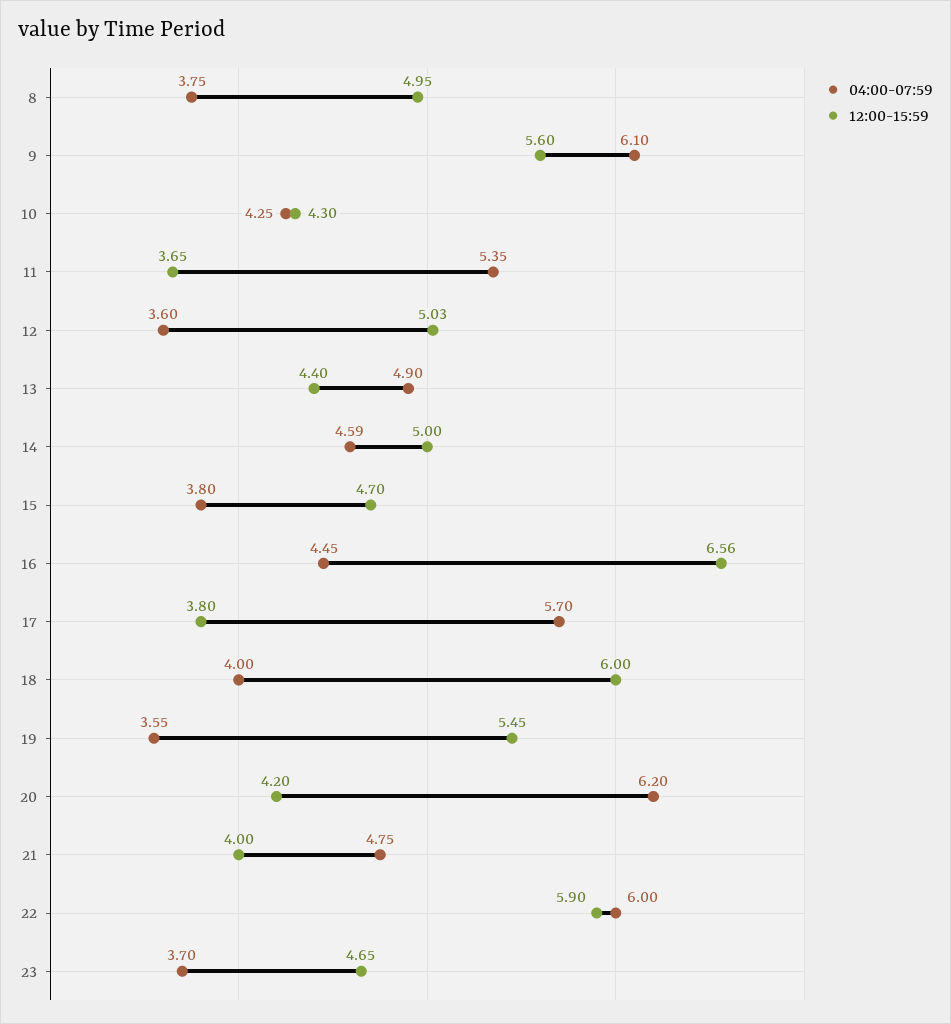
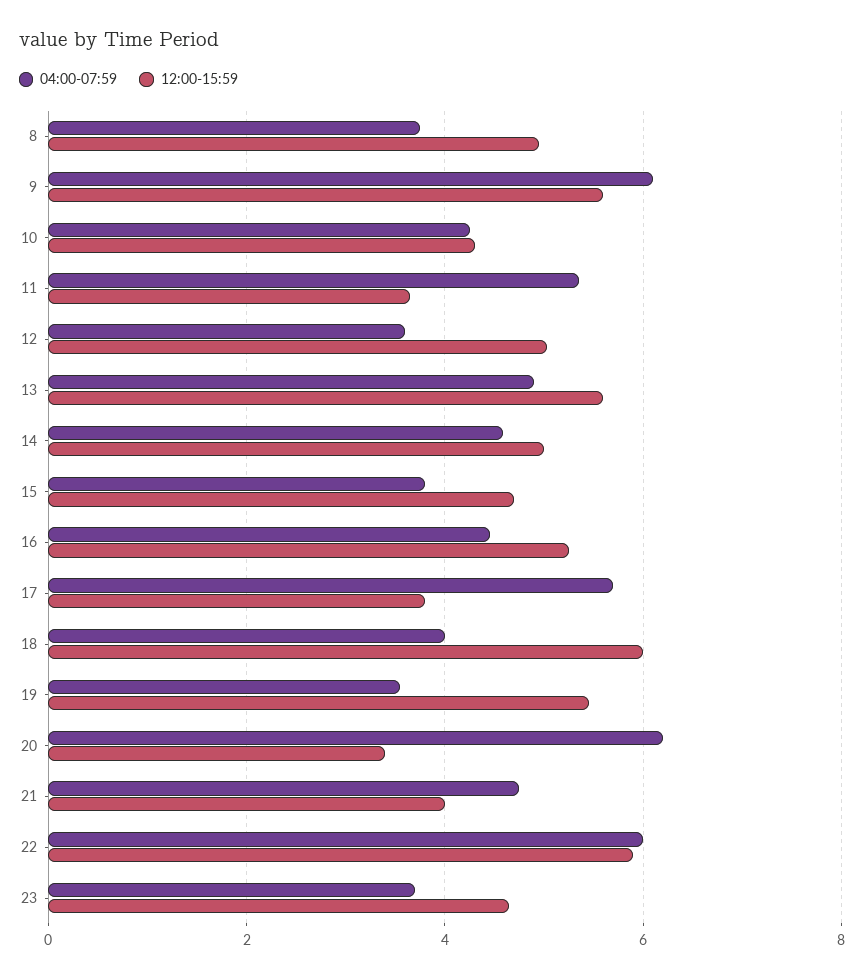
  {
    "04:00-07:59": {
      "8": 3.75,
      "9": 6.1,
      "10": 4.25,
      "11": 5.35,
      "12": 3.6,
      "13": 4.9,
      "14": 4.59,
      "15": 3.8,
      "16": 4.45,
      "17": 5.7,
      "18": 4,
      "19": 3.55,
      "20": 6.2,
      "21": 4.75,
      "22": 6,
      "23": 3.7
    },
    "12:00-15:59": {
      "8": 4.95,
      "9": 5.6,
      "10": 4.3,
      "11": 3.65,
      "12": 5.03,
-     "13": 4.4,
+     "13": 5.6,
      "14": 5,
      "15": 4.7,
-     "16": 6.56,
+     "16": 5.2,
      "17": 3.8,
      "18": 6,
      "19": 5.45,
-     "20": 4.2,
+     "20": 3.4,
      "21": 4,
      "22": 5.9,
      "23": 4.65
    }
  }

